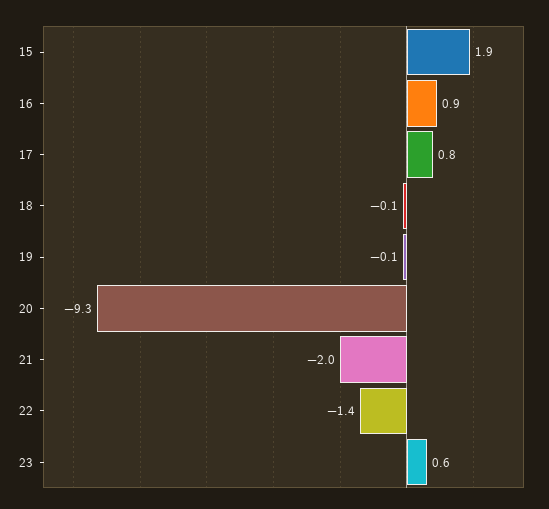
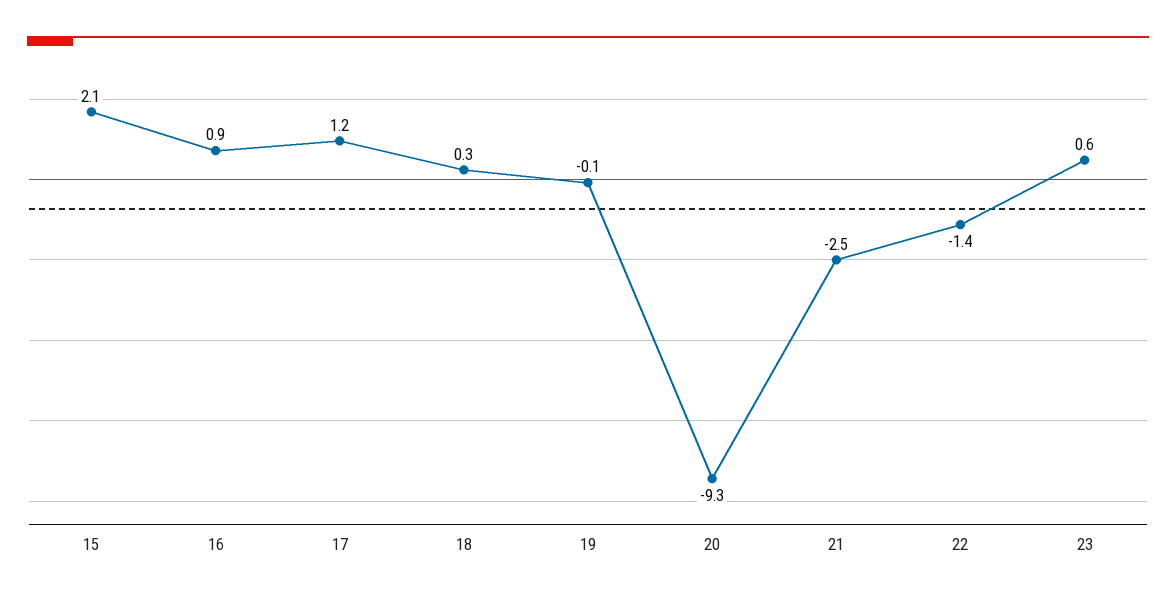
  {
-   "15": 1.9,
+   "15": 2.1,
    "16": 0.9,
-   "17": 0.8,
+   "17": 1.2,
-   "18": -0.1,
+   "18": 0.3,
    "19": -0.1,
    "20": -9.3,
-   "21": -2,
+   "21": -2.5,
    "22": -1.4,
    "23": 0.6
  }

